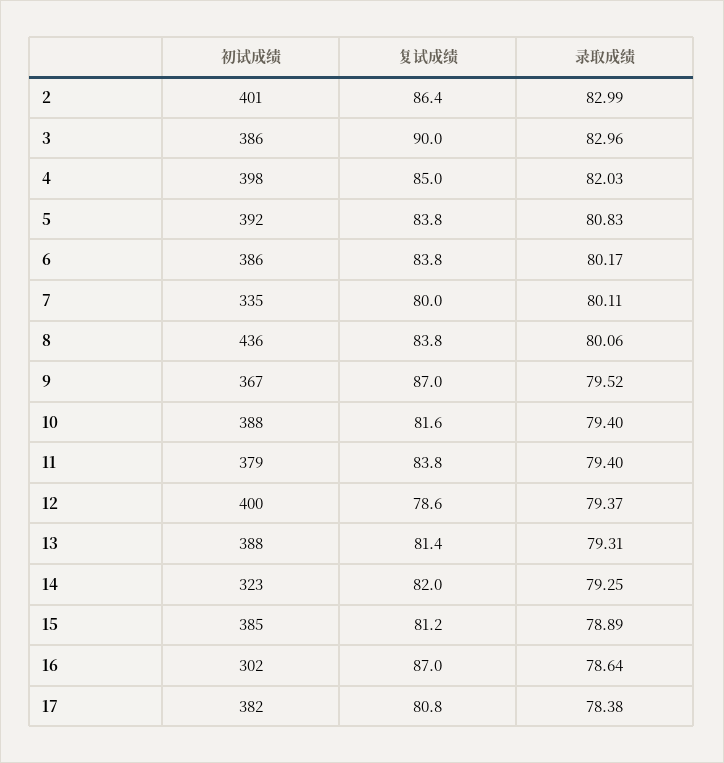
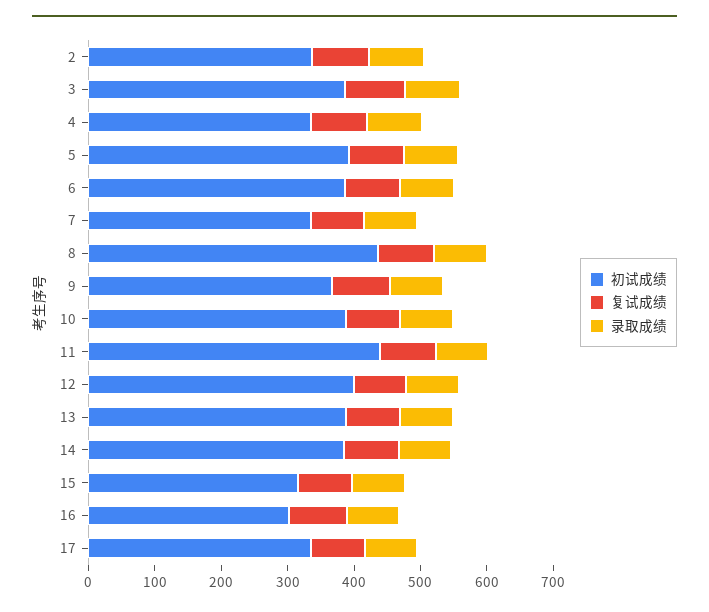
  {
    "初试成绩": {
-     "2": 401,
+     "2": 340,
      "3": 386,
-     "4": 398,
+     "4": 340,
      "5": 392,
      "6": 386,
      "7": 335,
      "8": 436,
      "9": 367,
      "10": 388,
-     "11": 379,
+     "11": 440,
      "12": 400,
      "13": 388,
-     "14": 323,
+     "14": 380,
-     "15": 385,
+     "15": 320,
      "16": 302,
-     "17": 382
+     "17": 340
    },
    "复试成绩": {
      "2": 86.4,
      "3": 90,
      "4": 85,
      "5": 83.8,
      "6": 83.8,
      "7": 80,
      "8": 83.8,
      "9": 87,
      "10": 81.6,
      "11": 83.8,
      "12": 78.6,
      "13": 81.4,
      "14": 82,
      "15": 81.2,
      "16": 87,
      "17": 80.8
    },
    "录取成绩": {
      "2": 82.99,
      "3": 82.96,
      "4": 82.03,
      "5": 80.83,
      "6": 80.17,
      "7": 80.11,
      "8": 80.06,
      "9": 79.52,
      "10": 79.4,
      "11": 79.4,
      "12": 79.37,
      "13": 79.31,
      "14": 79.25,
      "15": 78.89,
      "16": 78.64,
      "17": 78.38
    }
  }

